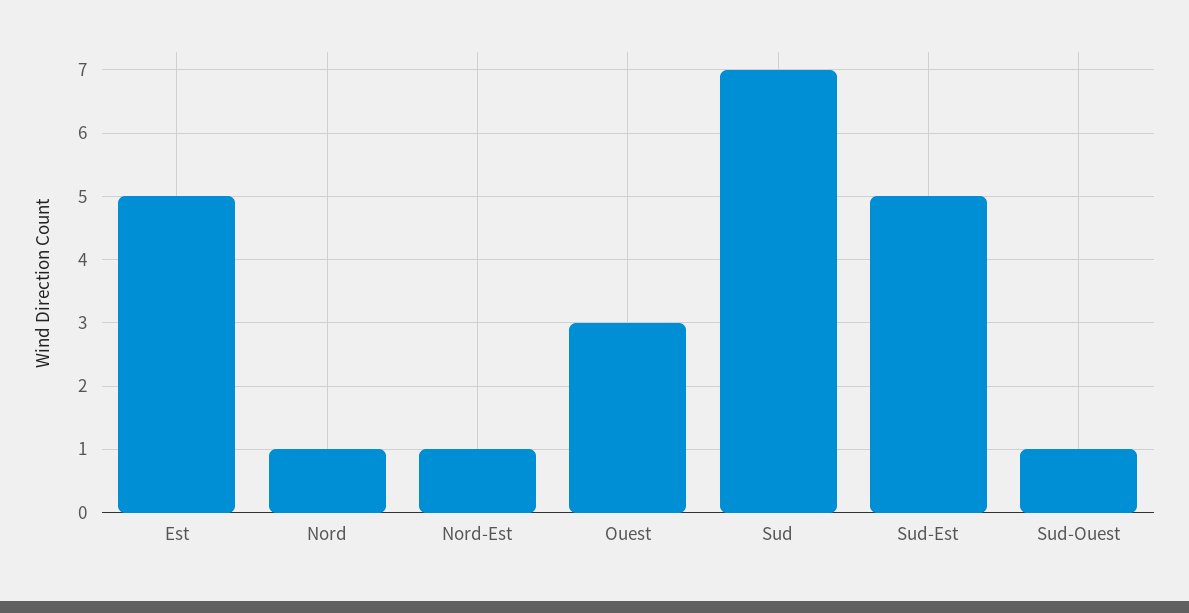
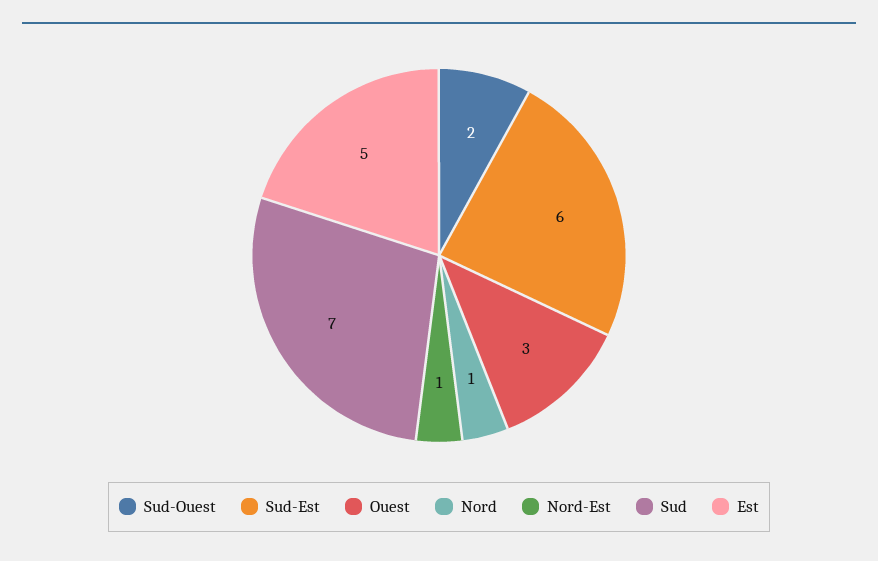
  {
    "Est": 5,
    "Nord": 1,
    "Nord-Est": 1,
    "Ouest": 3,
    "Sud": 7,
-   "Sud-Est": 5,
+   "Sud-Est": 6,
-   "Sud-Ouest": 1
+   "Sud-Ouest": 2
  }

